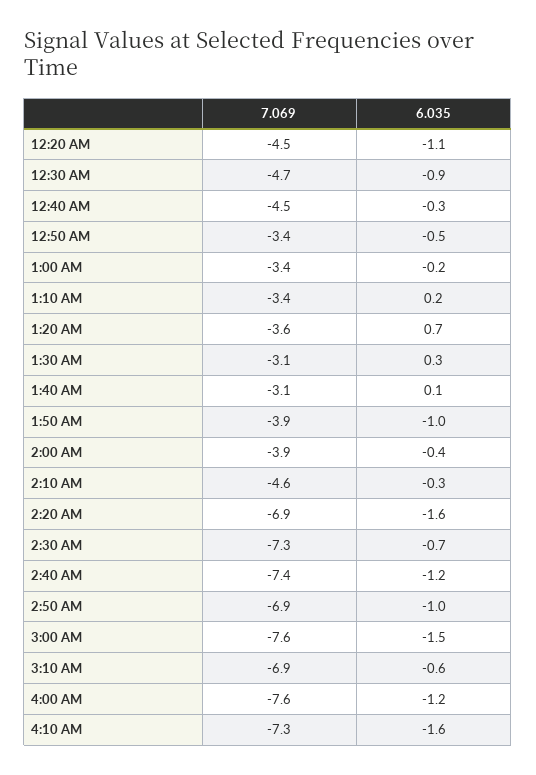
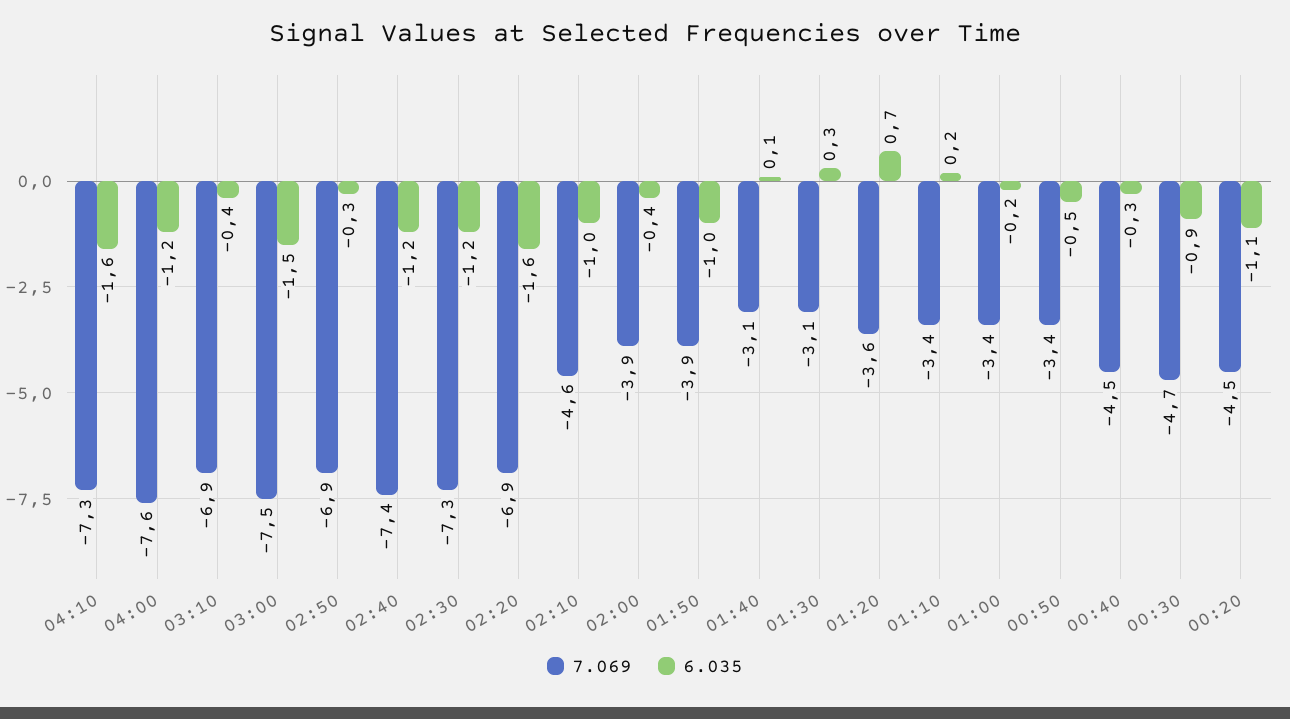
  {
    "7.069": {
      "12:20 AM": -4.5,
      "12:30 AM": -4.7,
      "12:40 AM": -4.5,
      "12:50 AM": -3.4,
      "1:00 AM": -3.4,
      "1:10 AM": -3.4,
      "1:20 AM": -3.6,
      "1:30 AM": -3.1,
      "1:40 AM": -3.1,
      "1:50 AM": -3.9,
      "2:00 AM": -3.9,
      "2:10 AM": -4.6,
      "2:20 AM": -6.9,
      "2:30 AM": -7.3,
      "2:40 AM": -7.4,
      "2:50 AM": -6.9,
-     "3:00 AM": -7.6,
+     "3:00 AM": -7.5,
      "3:10 AM": -6.9,
      "4:00 AM": -7.6,
      "4:10 AM": -7.3
    },
    "6.035": {
      "12:20 AM": -1.1,
      "12:30 AM": -0.9,
      "12:40 AM": -0.3,
      "12:50 AM": -0.5,
      "1:00 AM": -0.2,
      "1:10 AM": 0.2,
      "1:20 AM": 0.7,
      "1:30 AM": 0.3,
      "1:40 AM": 0.1,
      "1:50 AM": -1,
      "2:00 AM": -0.4,
-     "2:10 AM": -0.3,
+     "2:10 AM": -1,
      "2:20 AM": -1.6,
-     "2:30 AM": -0.7,
+     "2:30 AM": -1.2,
      "2:40 AM": -1.2,
-     "2:50 AM": -1,
+     "2:50 AM": -0.3,
      "3:00 AM": -1.5,
-     "3:10 AM": -0.6,
+     "3:10 AM": -0.4,
      "4:00 AM": -1.2,
      "4:10 AM": -1.6
    }
  }

